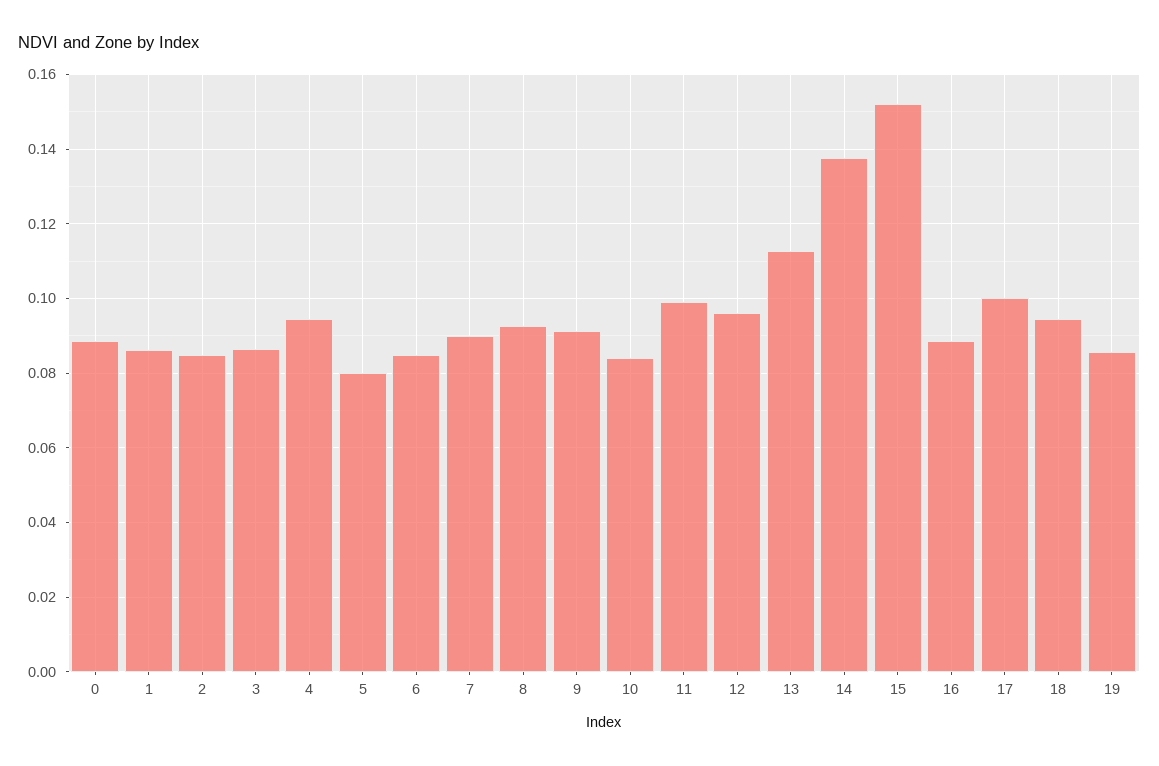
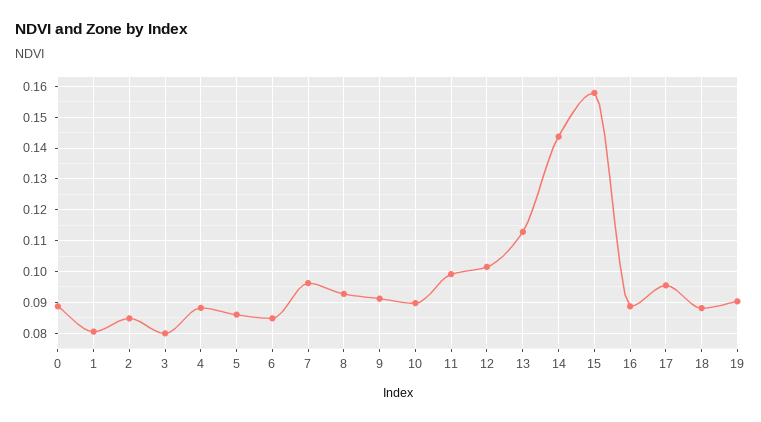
  {
    "0": 0.088,
-   "1": 0.086,
+   "1": 0.08,
    "2": 0.084,
-   "3": 0.086,
+   "3": 0.08,
-   "4": 0.094,
+   "4": 0.088,
-   "5": 0.08,
+   "5": 0.086,
    "6": 0.084,
-   "7": 0.09,
+   "7": 0.096,
    "8": 0.092,
    "9": 0.092,
-   "10": 0.084,
+   "10": 0.09,
    "11": 0.1,
-   "12": 0.096,
+   "12": 0.102,
    "13": 0.112,
-   "14": 0.138,
+   "14": 0.144,
-   "15": 0.152,
+   "15": 0.158,
    "16": 0.088,
-   "17": 0.1,
+   "17": 0.096,
-   "18": 0.094,
+   "18": 0.088,
-   "19": 0.086
+   "19": 0.09
  }

